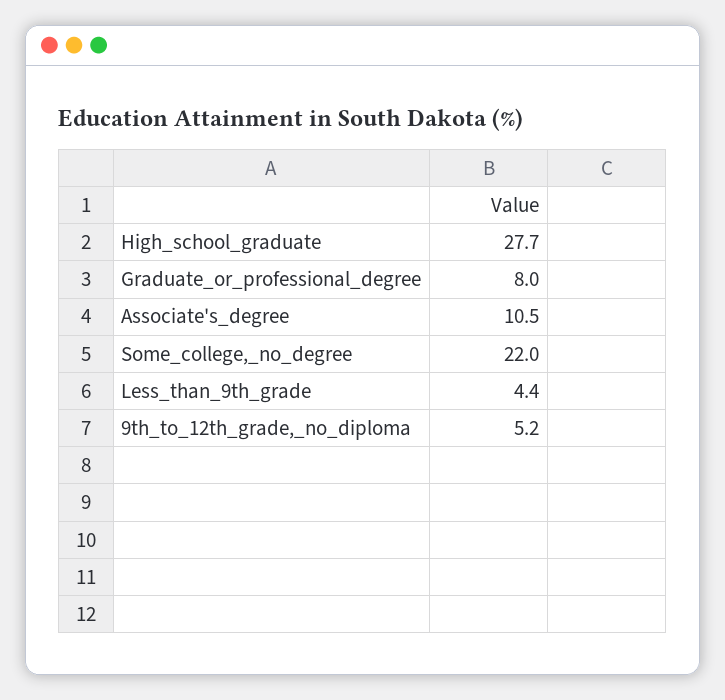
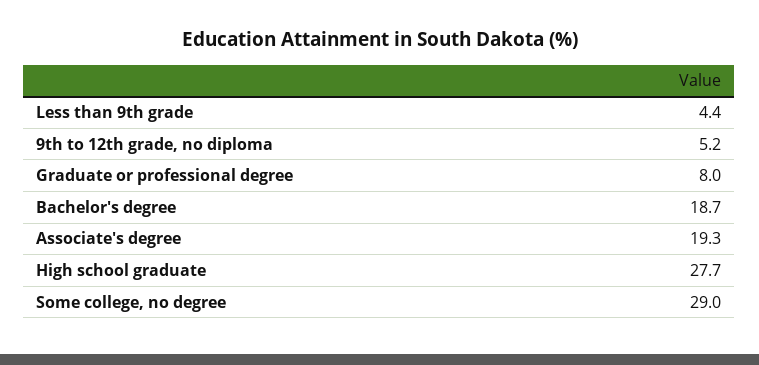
  {
    "High_school_graduate": 27.7,
    "Graduate_or_professional_degree": 8,
-   "Associate's_degree": 10.5,
+   "Associate's_degree": 19.3,
-   "Some_college,_no_degree": 22,
+   "Some_college,_no_degree": 29,
    "Less_than_9th_grade": 4.4,
-   "9th_to_12th_grade,_no_diploma": 5.2
+   "9th_to_12th_grade,_no_diploma": 5.2,
+   "Bachelor's degree": 18.7
  }

